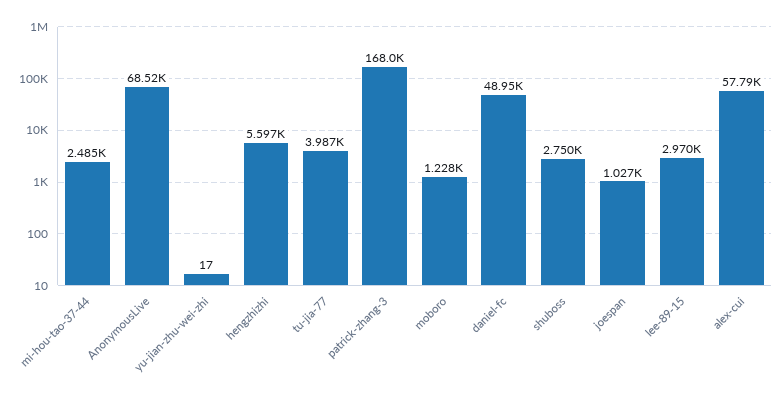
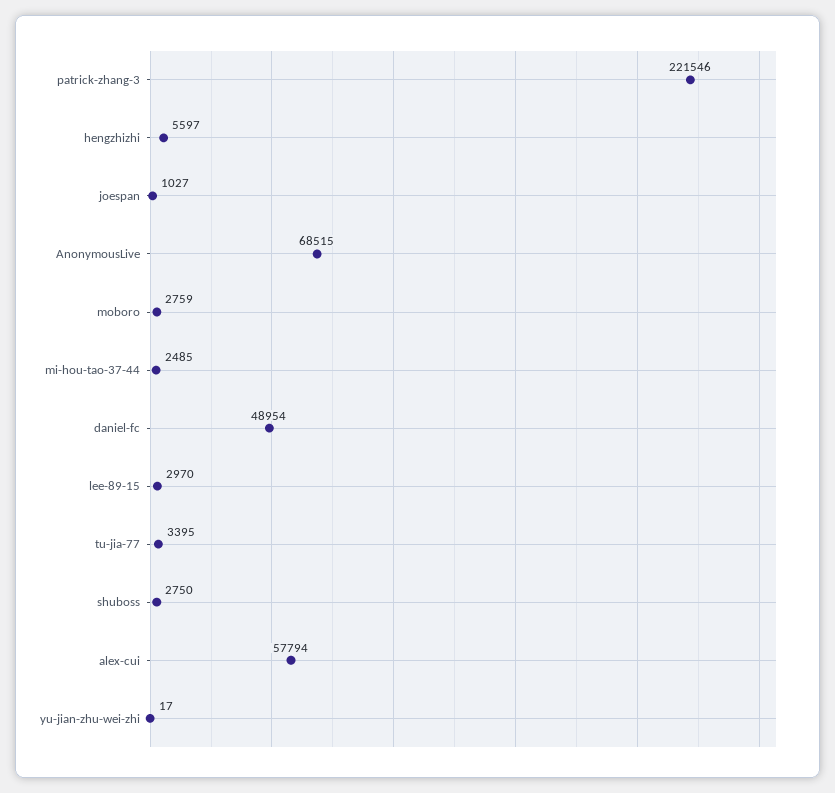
  {
    "mi-hou-tao-37-44": 2485,
    "AnonymousLive": 68515,
    "yu-jian-zhu-wei-zhi": 17,
    "hengzhizhi": 5597,
-   "tu-jia-77": 3987,
+   "tu-jia-77": 3395,
-   "patrick-zhang-3": 168000,
+   "patrick-zhang-3": 221546,
-   "moboro": 1228,
+   "moboro": 2759,
    "daniel-fc": 48954,
    "shuboss": 2750,
    "joespan": 1027,
    "lee-89-15": 2970,
    "alex-cui": 57794
  }

